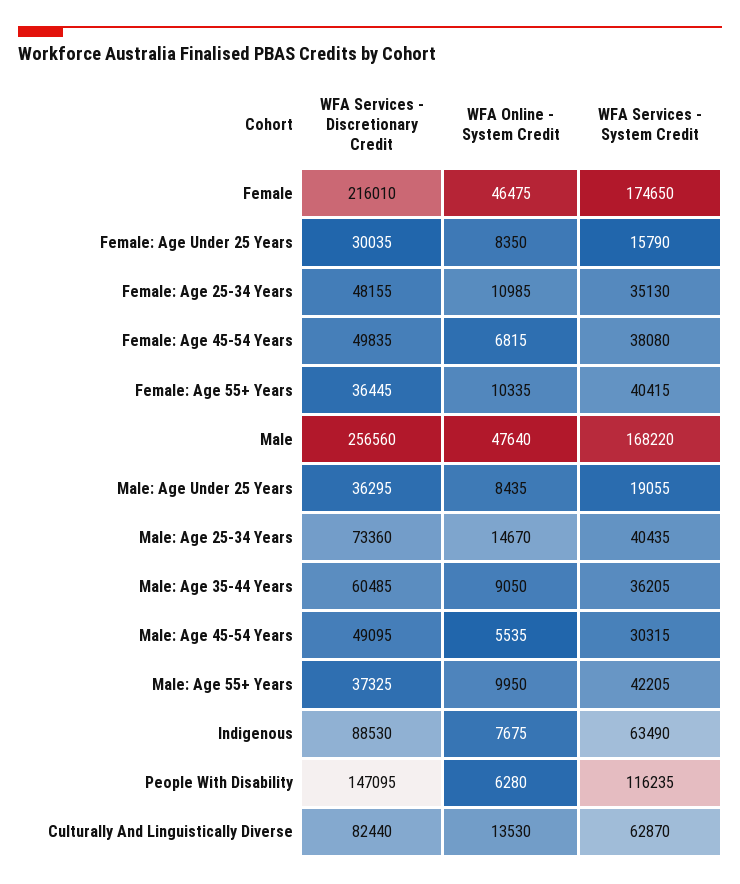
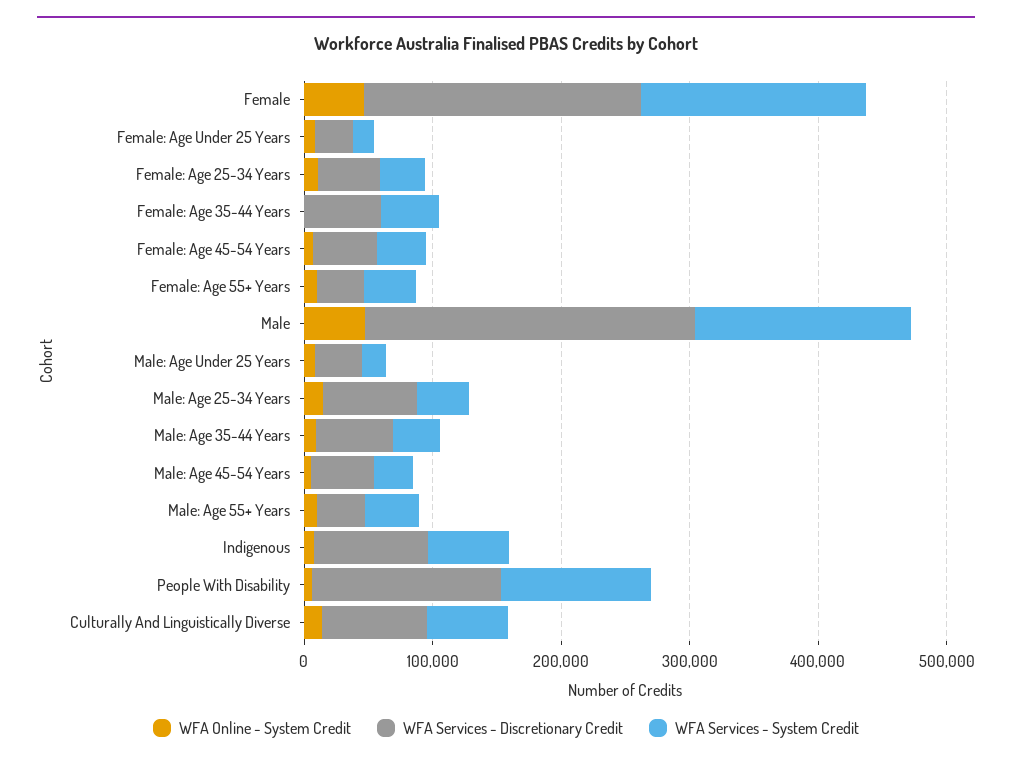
  {
    "WFA Services - Discretionary Credit": {
      "Female": 216010,
      "Female: Age Under 25 Years": 30035,
      "Female: Age 25-34 Years": 48155,
      "Female: Age 45-54 Years": 49835,
      "Female: Age 55+ Years": 36445,
      "Male": 256560,
      "Male: Age Under 25 Years": 36295,
      "Male: Age 25-34 Years": 73360,
      "Male: Age 35-44 Years": 60485,
      "Male: Age 45-54 Years": 49095,
      "Male: Age 55+ Years": 37325,
      "Indigenous": 88530,
      "People With Disability": 147095,
-     "Culturally And Linguistically Diverse": 82440
+     "Culturally And Linguistically Diverse": 82440,
+     "Female: Age 35-44 Years": 60000
    },
    "WFA Online - System Credit": {
      "Female": 46475,
      "Female: Age Under 25 Years": 8350,
      "Female: Age 25-34 Years": 10985,
      "Female: Age 45-54 Years": 6815,
      "Female: Age 55+ Years": 10335,
      "Male": 47640,
      "Male: Age Under 25 Years": 8435,
      "Male: Age 25-34 Years": 14670,
      "Male: Age 35-44 Years": 9050,
      "Male: Age 45-54 Years": 5535,
      "Male: Age 55+ Years": 9950,
      "Indigenous": 7675,
      "People With Disability": 6280,
-     "Culturally And Linguistically Diverse": 13530
+     "Culturally And Linguistically Diverse": 13530,
+     "Female: Age 35-44 Years": 0
    },
    "WFA Services - System Credit": {
      "Female": 174650,
      "Female: Age Under 25 Years": 15790,
      "Female: Age 25-34 Years": 35130,
      "Female: Age 45-54 Years": 38080,
      "Female: Age 55+ Years": 40415,
      "Male": 168220,
      "Male: Age Under 25 Years": 19055,
      "Male: Age 25-34 Years": 40435,
      "Male: Age 35-44 Years": 36205,
      "Male: Age 45-54 Years": 30315,
      "Male: Age 55+ Years": 42205,
      "Indigenous": 63490,
      "People With Disability": 116235,
-     "Culturally And Linguistically Diverse": 62870
+     "Culturally And Linguistically Diverse": 62870,
+     "Female: Age 35-44 Years": 40000
    }
  }

